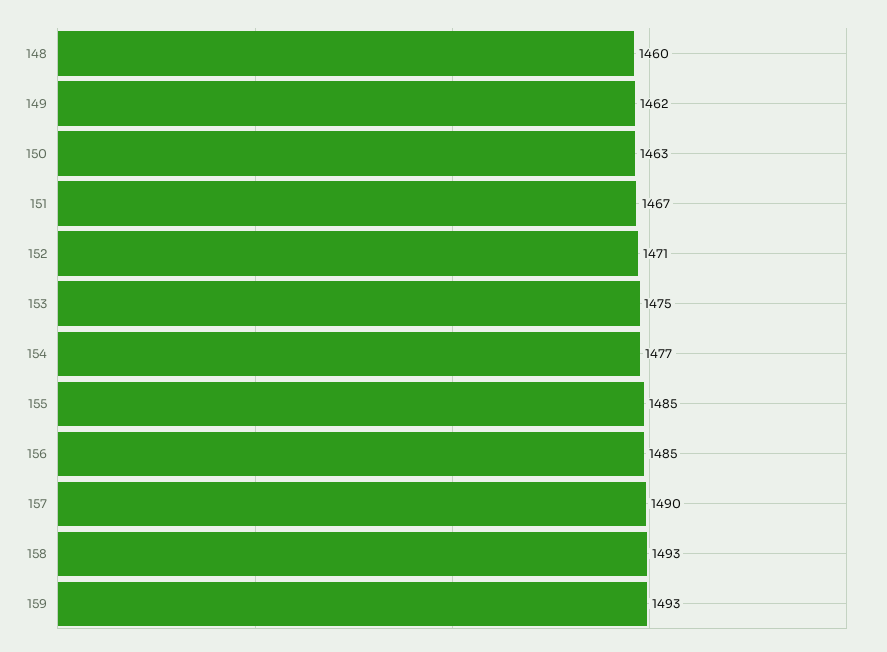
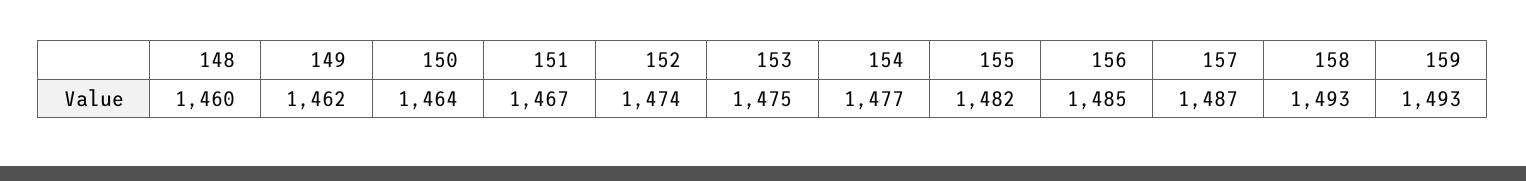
  {
    "148": 1460,
    "149": 1462,
-   "150": 1463,
+   "150": 1464,
    "151": 1467,
-   "152": 1471,
+   "152": 1474,
    "153": 1475,
    "154": 1477,
-   "155": 1485,
+   "155": 1482,
    "156": 1485,
-   "157": 1490,
+   "157": 1487,
    "158": 1493,
    "159": 1493
  }

